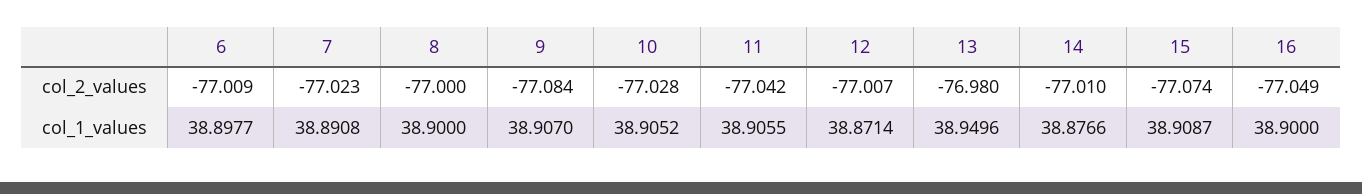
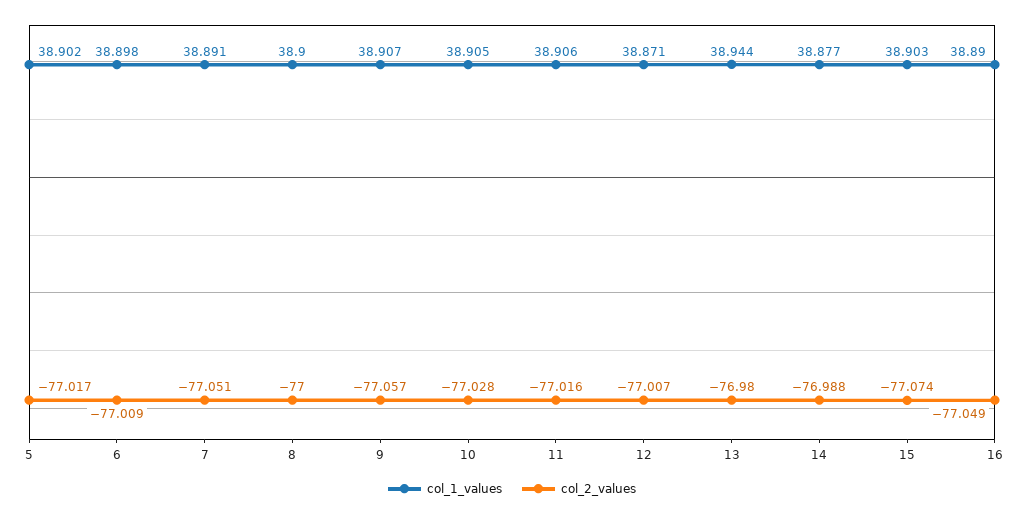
  {
    "col_2_values": {
      "6": -77.009,
-     "7": -77.023,
+     "7": -77.051,
      "8": -77,
-     "9": -77.084,
+     "9": -77.057,
      "10": -77.028,
-     "11": -77.042,
+     "11": -77.016,
      "12": -77.007,
      "13": -76.98,
-     "14": -77.01,
+     "14": -76.988,
      "15": -77.074,
-     "16": -77.049
+     "16": -77.049,
+     "5": -77.017
    },
    "col_1_values": {
      "6": 38.8977,
      "7": 38.8908,
      "8": 38.9,
      "9": 38.907,
      "10": 38.9052,
      "11": 38.9055,
      "12": 38.8714,
-     "13": 38.9496,
+     "13": 38.944,
      "14": 38.8766,
-     "15": 38.9087,
+     "15": 38.903,
-     "16": 38.9
+     "16": 38.89,
+     "5": 38.902
    }
  }

